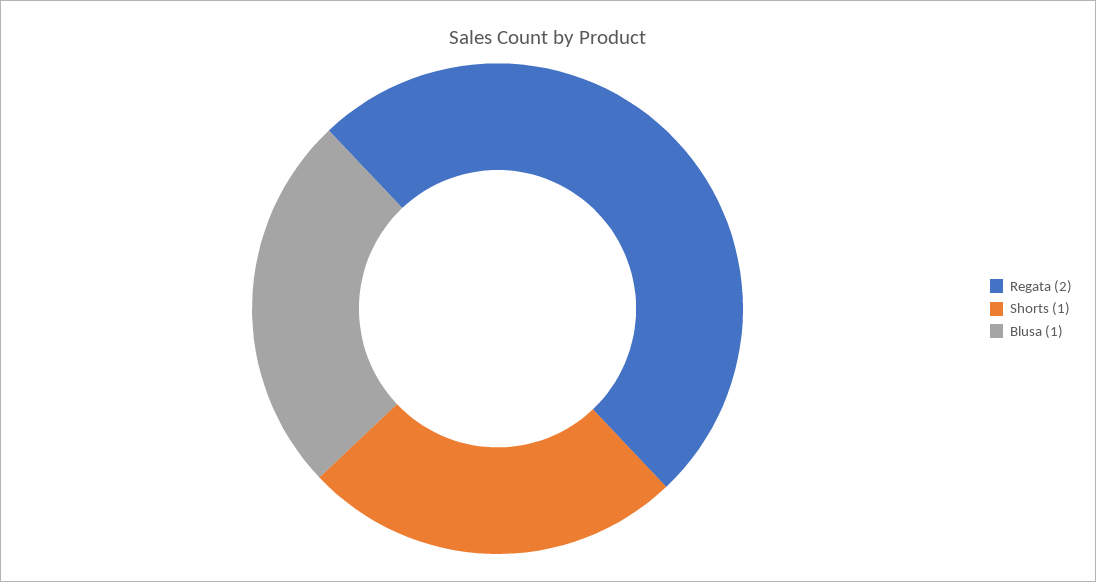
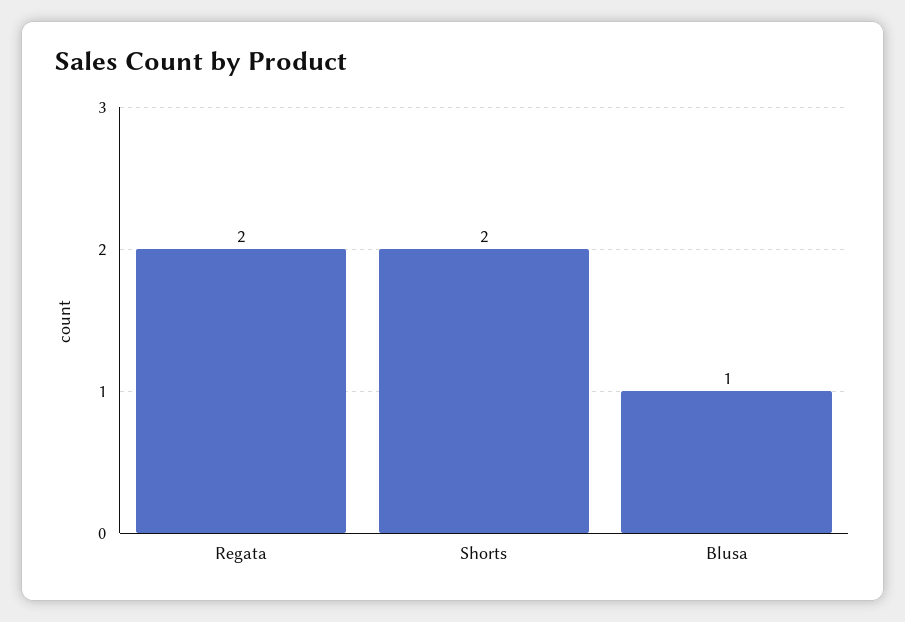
  {
    "Regata": 2,
-   "Shorts": 1,
+   "Shorts": 2,
    "Blusa": 1
  }

